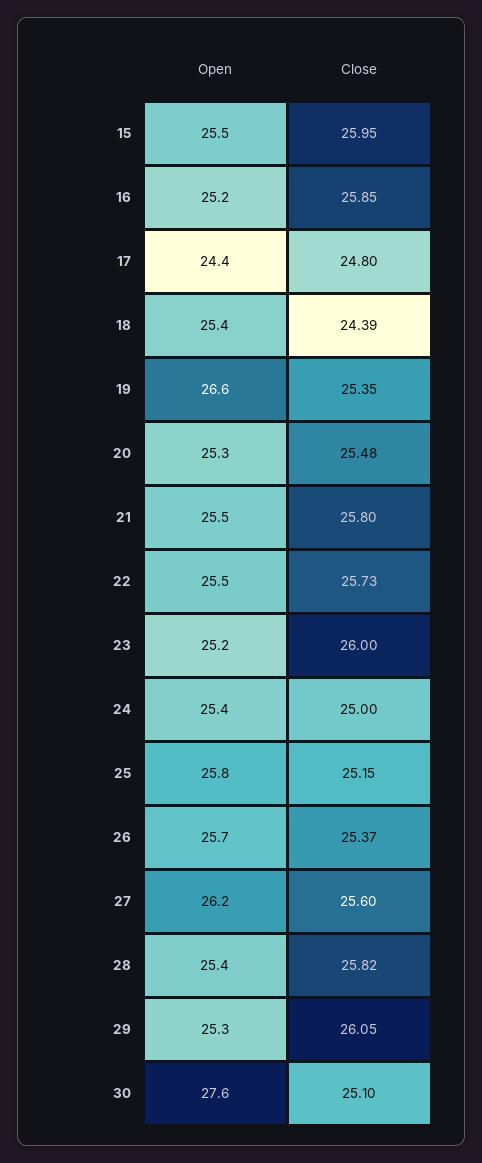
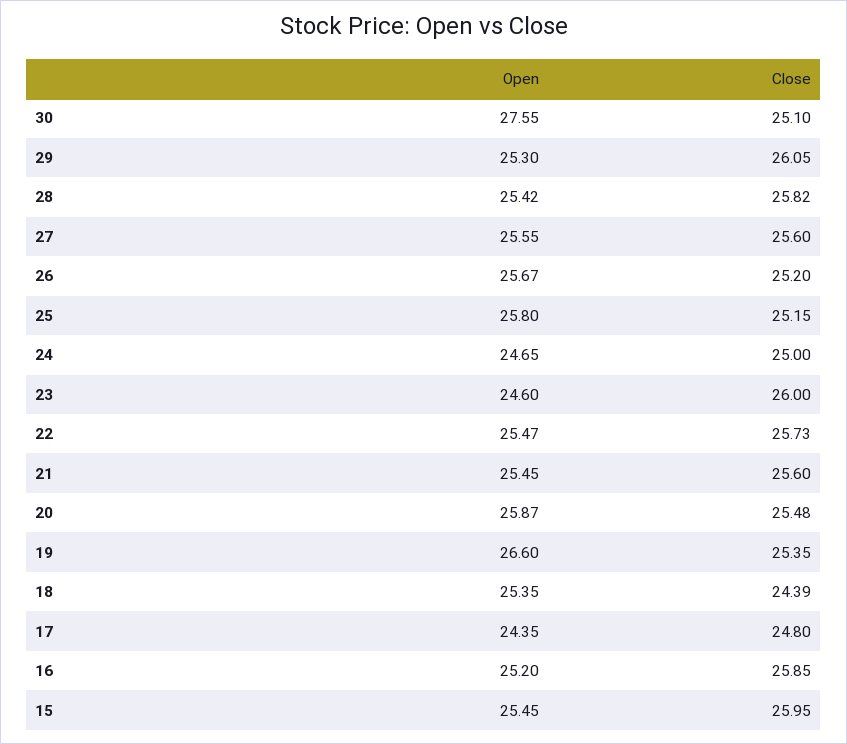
  {
    "Open": {
      "15": 25.45,
      "16": 25.2,
      "17": 24.35,
      "18": 25.35,
      "19": 26.6,
-     "20": 25.3,
+     "20": 25.87,
      "21": 25.45,
      "22": 25.47,
-     "23": 25.2,
+     "23": 24.6,
-     "24": 25.4,
+     "24": 24.65,
      "25": 25.8,
      "26": 25.67,
-     "27": 26.2,
+     "27": 25.55,
      "28": 25.42,
      "29": 25.3,
      "30": 27.55
    },
    "Close": {
      "15": 25.95,
      "16": 25.85,
      "17": 24.8,
      "18": 24.39,
      "19": 25.35,
      "20": 25.48,
-     "21": 25.8,
+     "21": 25.6,
      "22": 25.73,
      "23": 26,
      "24": 25,
      "25": 25.15,
-     "26": 25.37,
+     "26": 25.2,
      "27": 25.6,
      "28": 25.82,
      "29": 26.05,
      "30": 25.1
    }
  }

